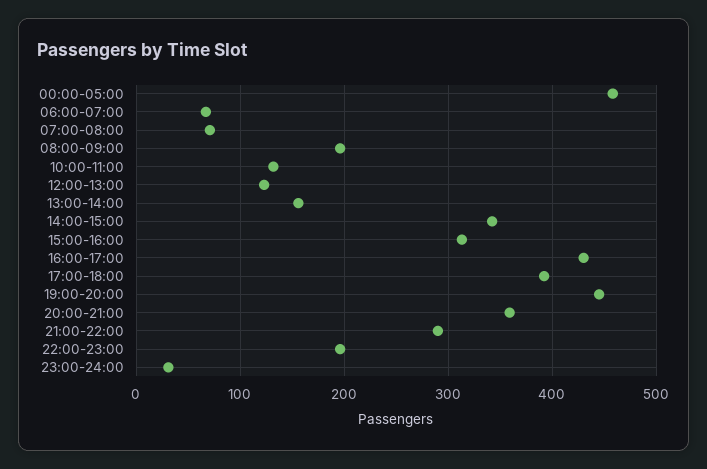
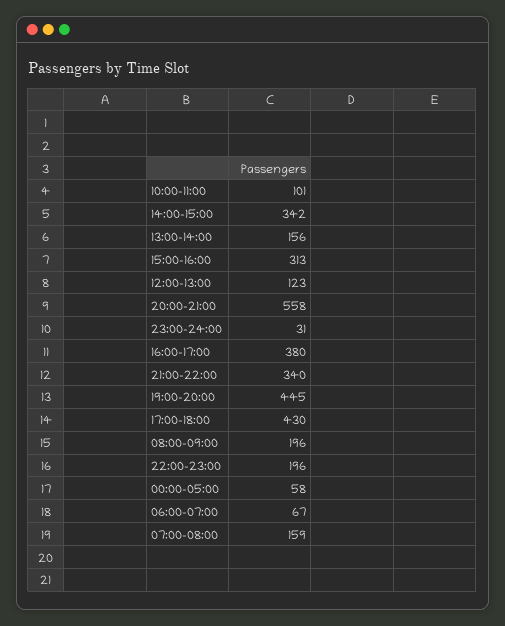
  {
-   "00:00-05:00": 460,
+   "00:00-05:00": 58,
    "06:00-07:00": 67,
-   "07:00-08:00": 70,
+   "07:00-08:00": 159,
    "08:00-09:00": 196,
-   "10:00-11:00": 130,
+   "10:00-11:00": 101,
    "12:00-13:00": 123,
    "13:00-14:00": 156,
    "14:00-15:00": 342,
    "15:00-16:00": 313,
-   "16:00-17:00": 430,
+   "16:00-17:00": 380,
-   "17:00-18:00": 390,
+   "17:00-18:00": 430,
    "19:00-20:00": 445,
-   "20:00-21:00": 360,
+   "20:00-21:00": 558,
-   "21:00-22:00": 290,
+   "21:00-22:00": 340,
    "22:00-23:00": 196,
    "23:00-24:00": 31
  }

